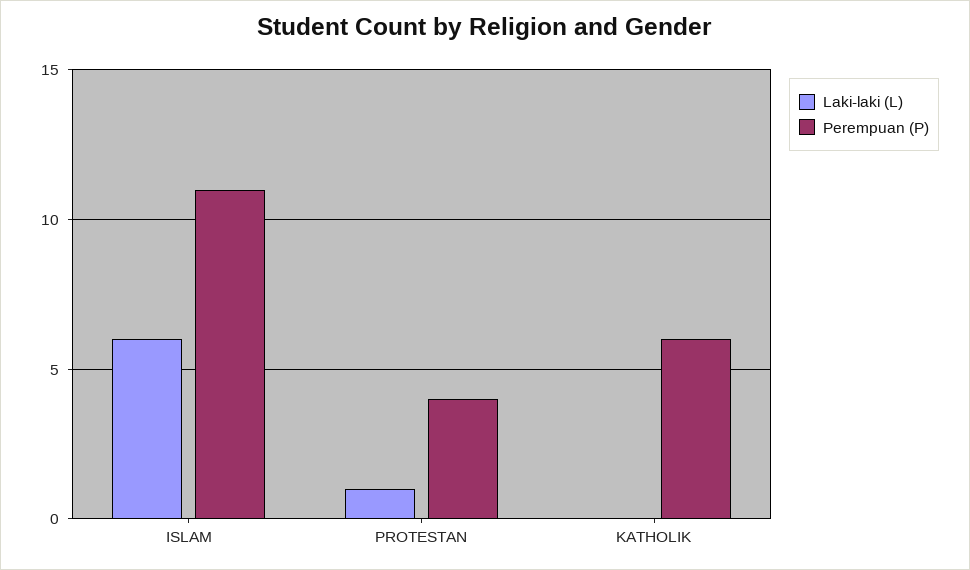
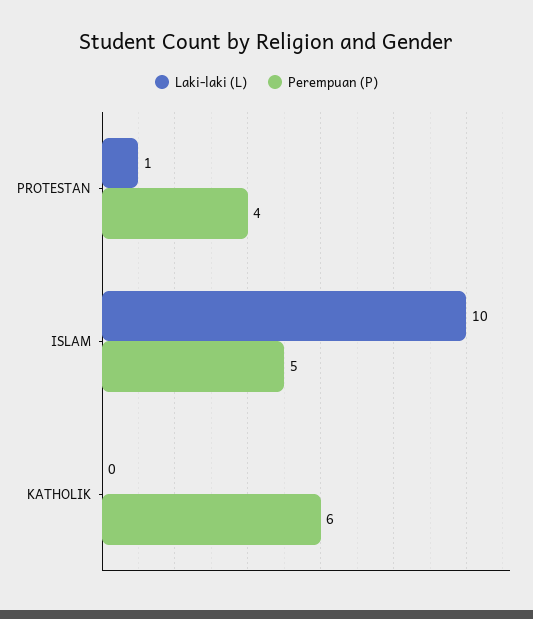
  {
    "Laki-laki (L)": {
-     "ISLAM": 6,
+     "ISLAM": 10,
      "PROTESTAN": 1,
      "KATHOLIK": 0
    },
    "Perempuan (P)": {
-     "ISLAM": 11,
+     "ISLAM": 5,
      "PROTESTAN": 4,
      "KATHOLIK": 6
    }
  }

